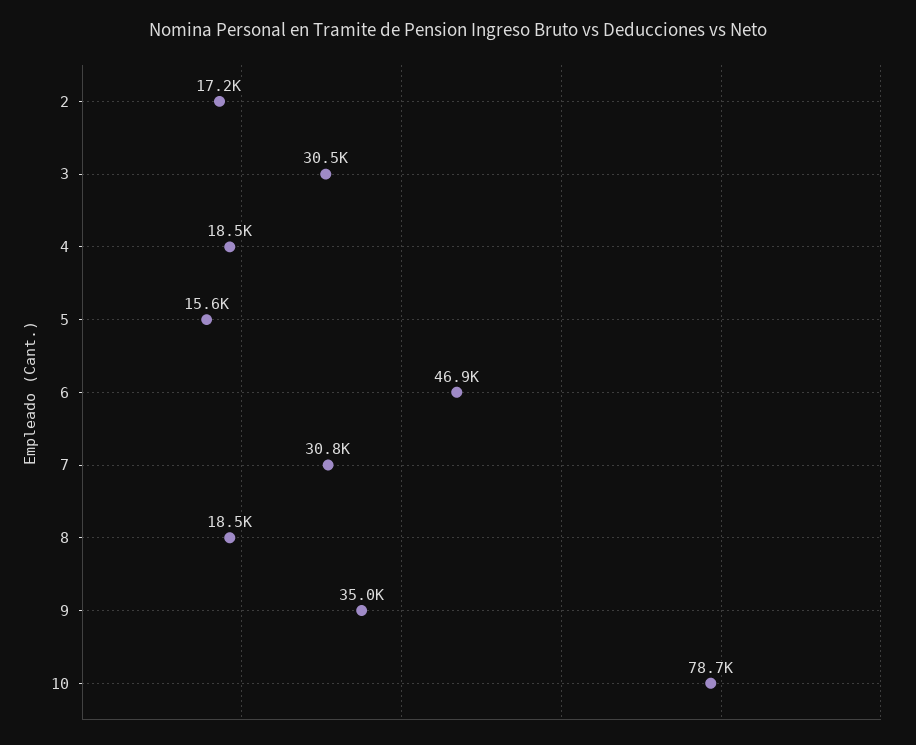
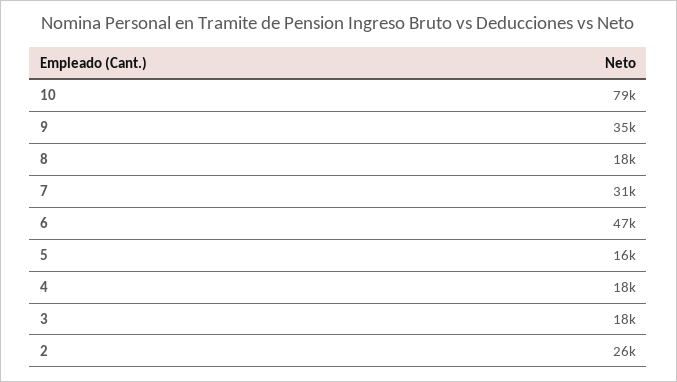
  {
-   "2": 17200,
+   "2": 26000,
-   "3": 30500,
+   "3": 18000,
    "4": 18500,
    "5": 15600,
    "6": 46900,
    "7": 30800,
    "8": 18500,
    "9": 35000,
    "10": 78700
  }

